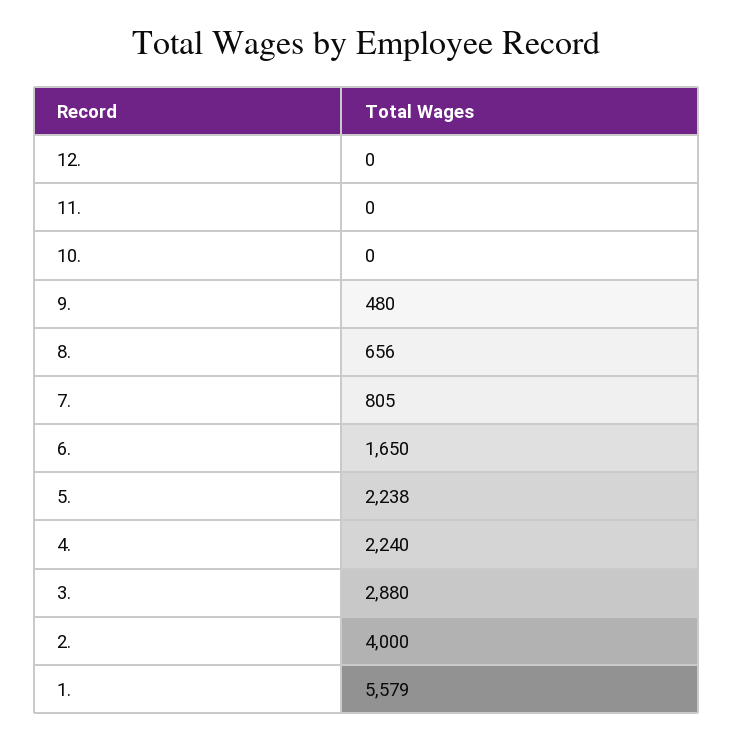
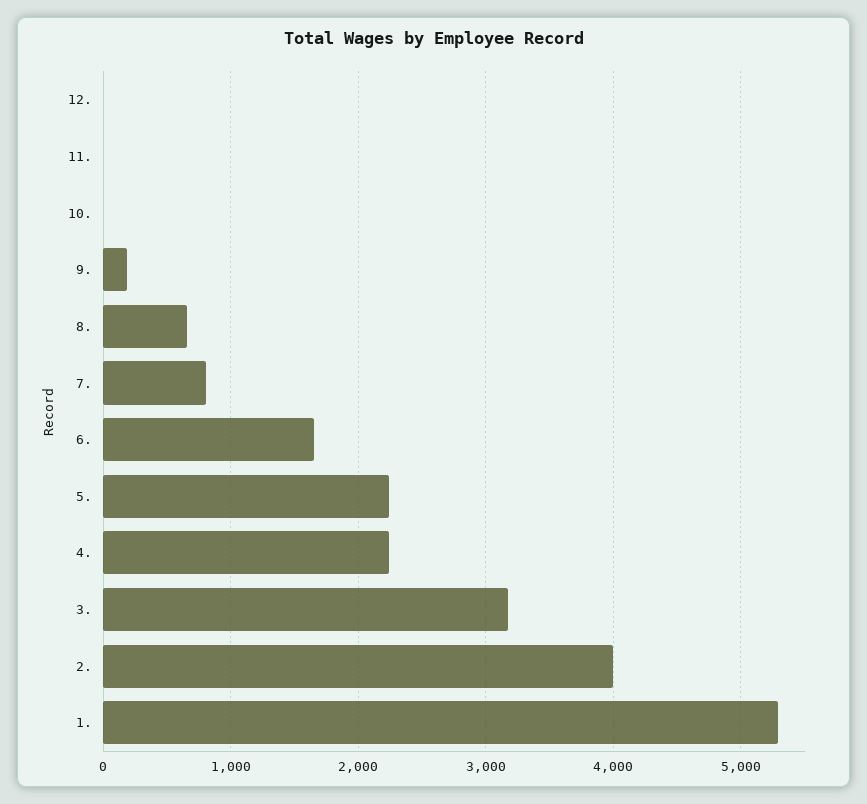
  {
    "12.": 0,
    "11.": 0,
    "10.": 0,
-   "9.": 480,
+   "9.": 200,
    "8.": 656,
    "7.": 805,
    "6.": 1650,
    "5.": 2238,
    "4.": 2240,
-   "3.": 2880,
+   "3.": 3200,
    "2.": 4000,
-   "1.": 5579
+   "1.": 5300
  }

